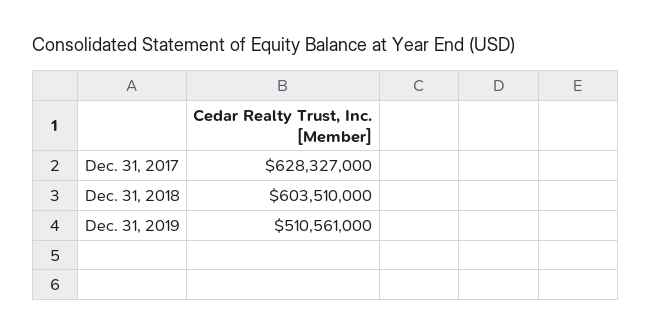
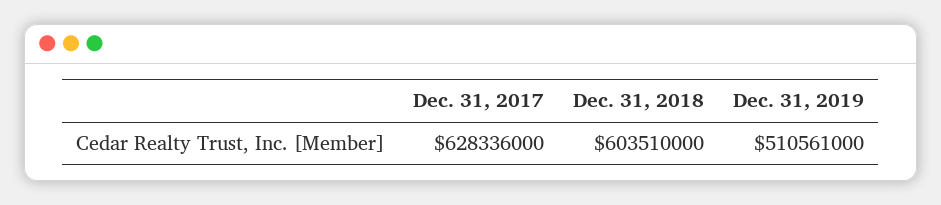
  {
-   "Dec. 31, 2017": 628327000,
+   "Dec. 31, 2017": 628336000,
    "Dec. 31, 2018": 603510000,
    "Dec. 31, 2019": 510561000
  }

